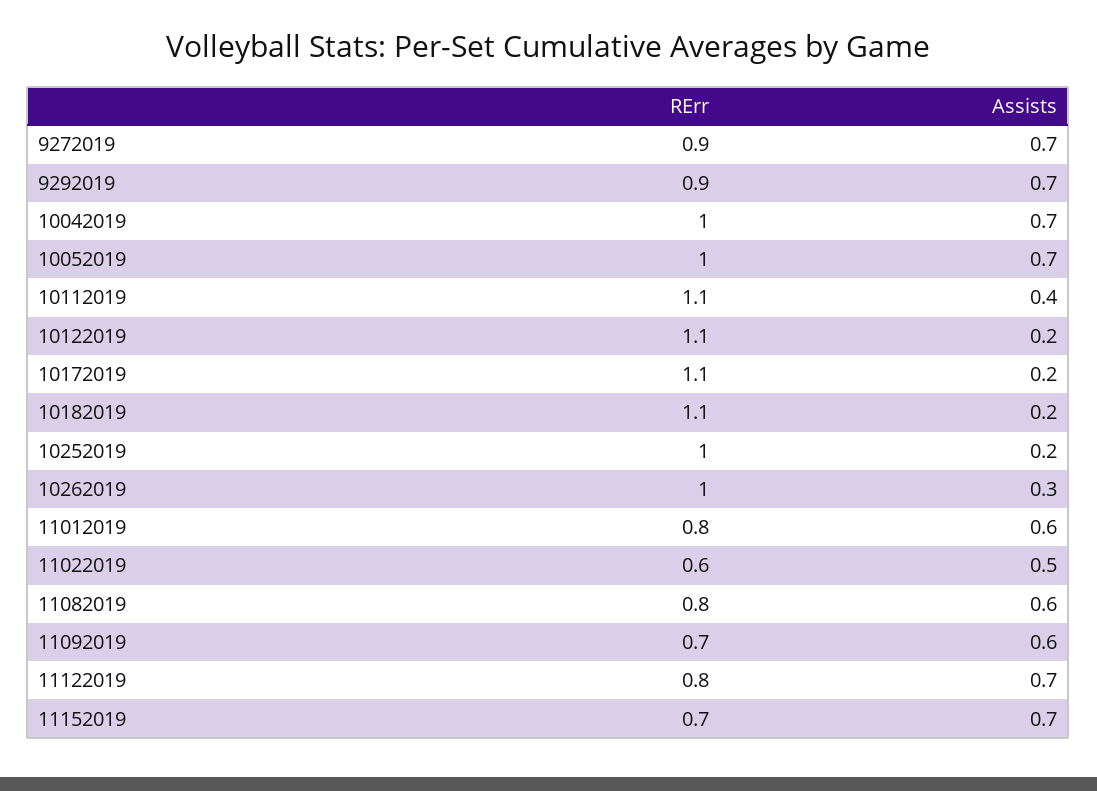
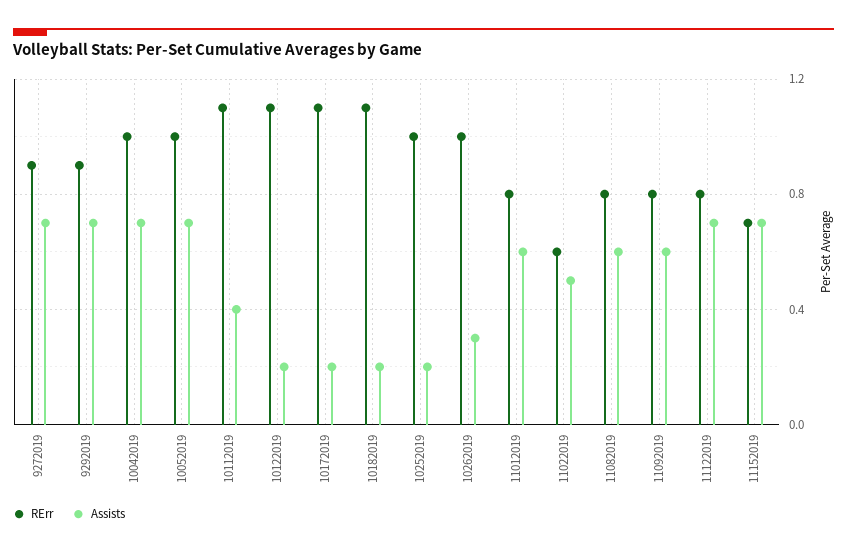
  {
    "RErr": {
      "9272019": 0.9,
      "9292019": 0.9,
      "10042019": 1,
      "10052019": 1,
      "10112019": 1.1,
      "10122019": 1.1,
      "10172019": 1.1,
      "10182019": 1.1,
      "10252019": 1,
      "10262019": 1,
      "11012019": 0.8,
      "11022019": 0.6,
      "11082019": 0.8,
-     "11092019": 0.7,
+     "11092019": 0.8,
      "11122019": 0.8,
      "11152019": 0.7
    },
    "Assists": {
      "9272019": 0.7,
      "9292019": 0.7,
      "10042019": 0.7,
      "10052019": 0.7,
      "10112019": 0.4,
      "10122019": 0.2,
      "10172019": 0.2,
      "10182019": 0.2,
      "10252019": 0.2,
      "10262019": 0.3,
      "11012019": 0.6,
      "11022019": 0.5,
      "11082019": 0.6,
      "11092019": 0.6,
      "11122019": 0.7,
      "11152019": 0.7
    }
  }

